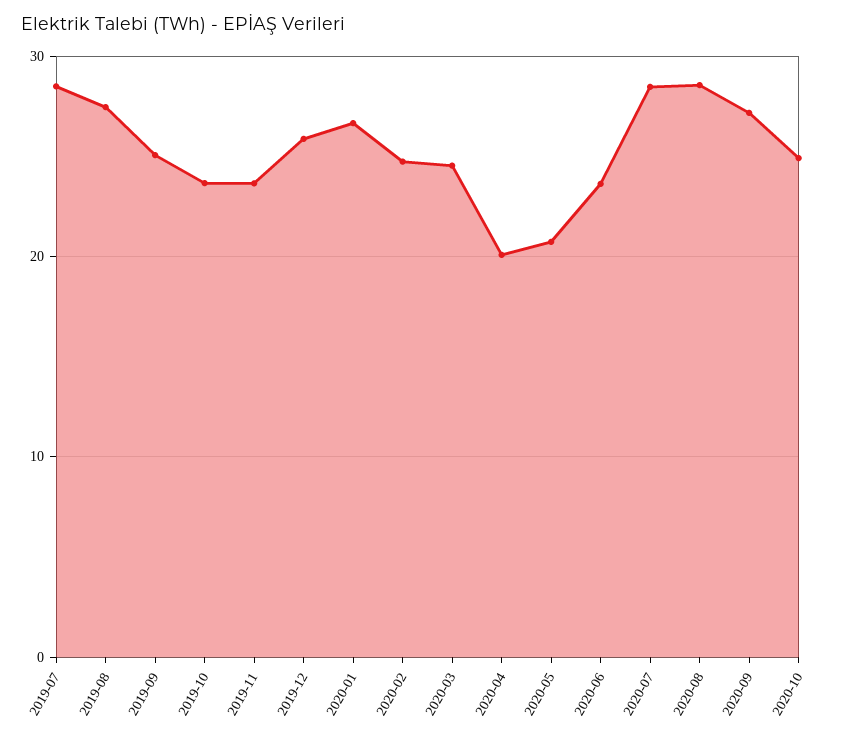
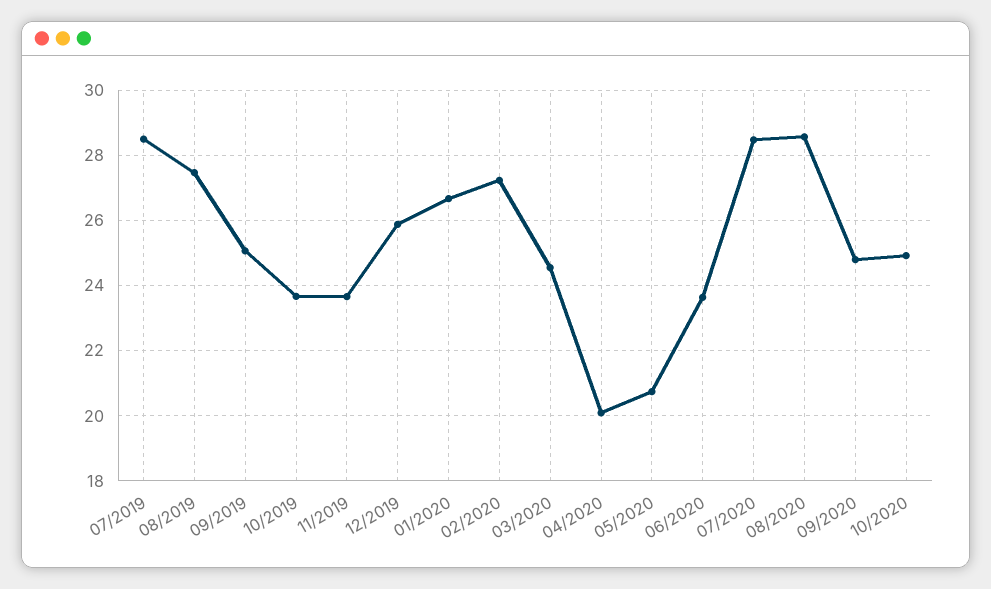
  {
    "2019-07": 28.6,
    "2019-08": 27.4,
    "2019-09": 25,
    "2019-10": 23.6,
    "2019-11": 23.6,
    "2019-12": 25.8,
    "2020-01": 26.6,
-   "2020-02": 25,
+   "2020-02": 27.2,
    "2020-03": 24.6,
    "2020-04": 20,
    "2020-05": 20.8,
    "2020-06": 23.6,
    "2020-07": 28.4,
    "2020-08": 28.6,
-   "2020-09": 27,
+   "2020-09": 24.8,
    "2020-10": 25
  }

